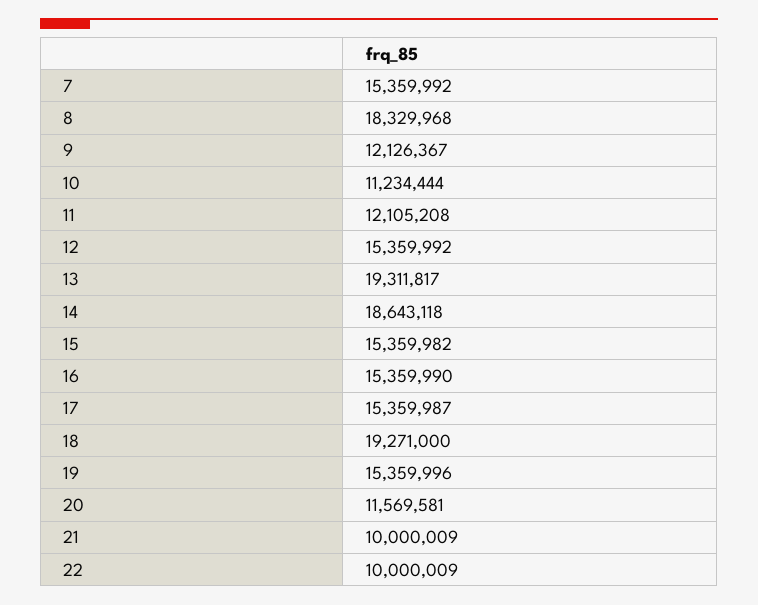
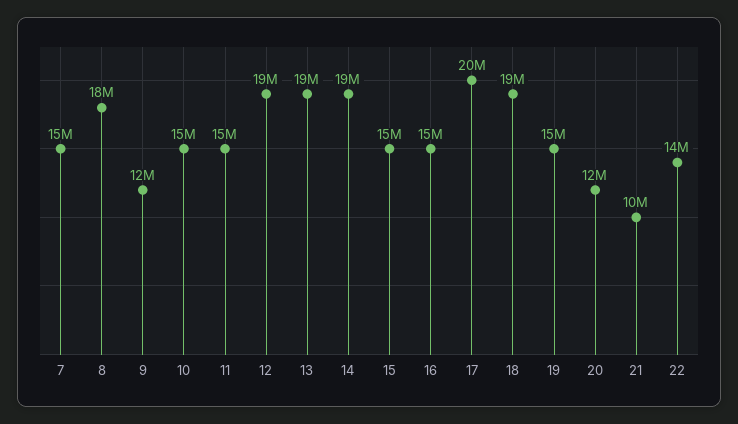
  {
    "7": 15359992,
    "8": 18329968,
    "9": 12126367,
-   "10": 11234444,
+   "10": 15000000,
-   "11": 12105208,
+   "11": 15000000,
-   "12": 15359992,
+   "12": 19000000,
    "13": 19311817,
    "14": 18643118,
    "15": 15359982,
    "16": 15359990,
-   "17": 15359987,
+   "17": 20000000,
    "18": 19271000,
    "19": 15359996,
    "20": 11569581,
    "21": 10000009,
-   "22": 10000009
+   "22": 14000000
  }

